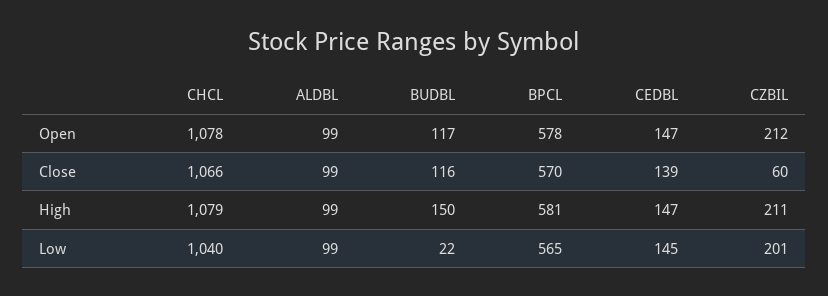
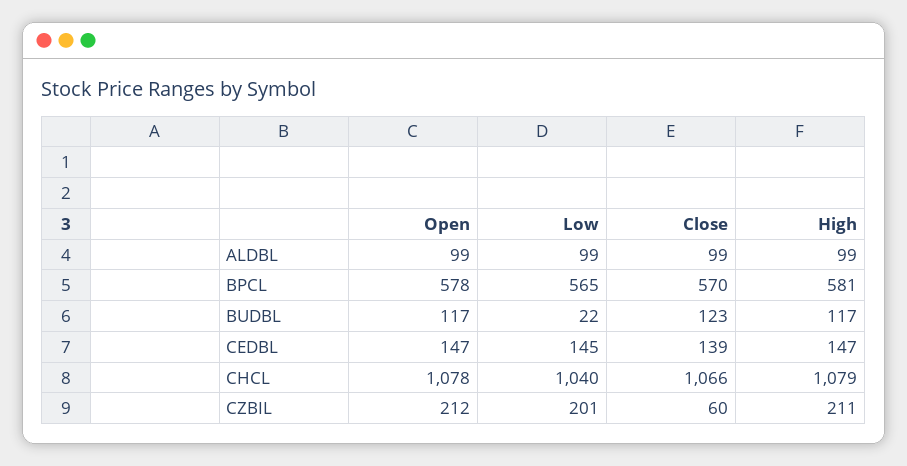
  {
    "CHCL": {
      "Open": 1078,
      "Close": 1066,
      "High": 1079,
      "Low": 1040
    },
    "ALDBL": {
      "Open": 99,
      "Close": 99,
      "High": 99,
      "Low": 99
    },
    "BUDBL": {
      "Open": 117,
-     "Close": 116,
+     "Close": 123,
-     "High": 150,
+     "High": 117,
      "Low": 22
    },
    "BPCL": {
      "Open": 578,
      "Close": 570,
      "High": 581,
      "Low": 565
    },
    "CEDBL": {
      "Open": 147,
      "Close": 139,
      "High": 147,
      "Low": 145
    },
    "CZBIL": {
      "Open": 212,
      "Close": 60,
      "High": 211,
      "Low": 201
    }
  }

